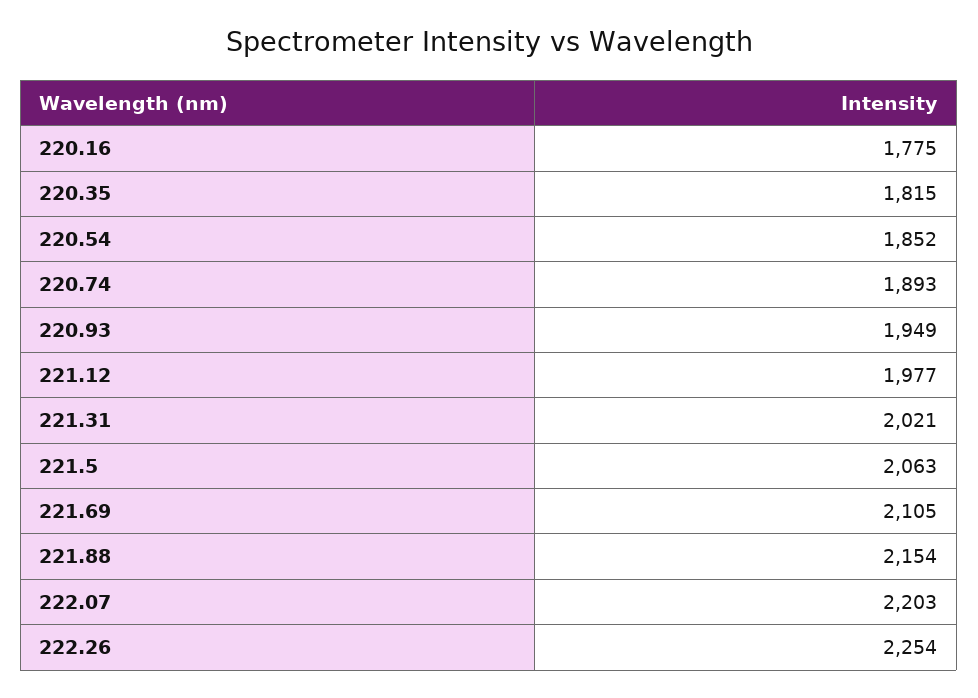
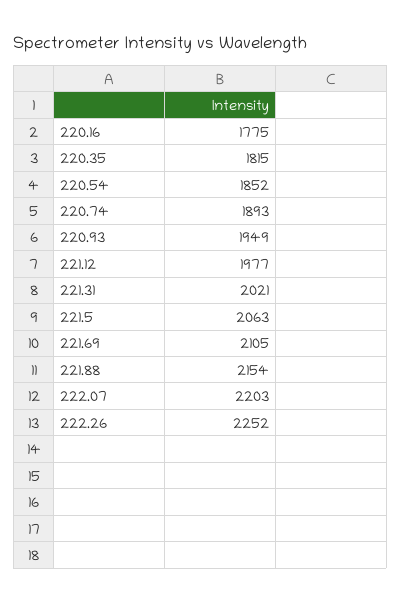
  {
    "220.16": 1775,
    "220.35": 1815,
    "220.54": 1852,
    "220.74": 1893,
    "220.93": 1949,
    "221.12": 1977,
    "221.31": 2021,
    "221.5": 2063,
    "221.69": 2105,
    "221.88": 2154,
    "222.07": 2203,
-   "222.26": 2254
+   "222.26": 2252
  }

